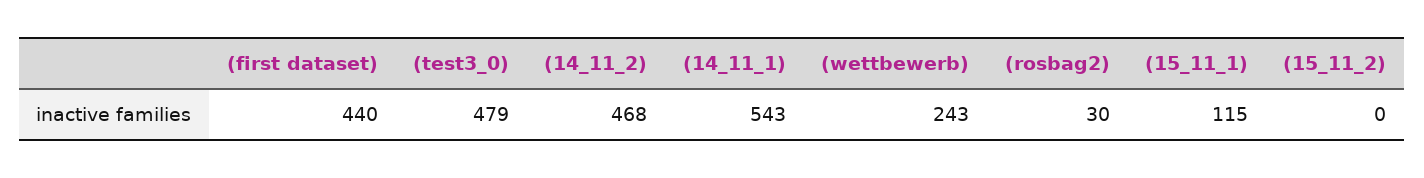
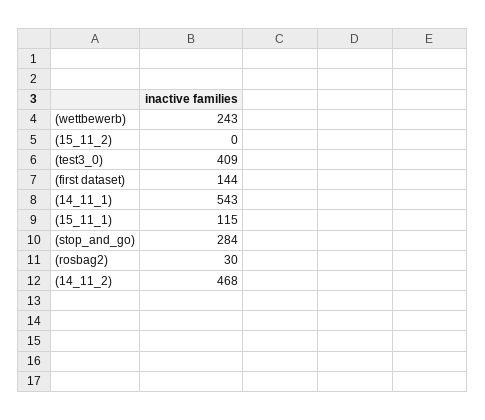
  {
-   "(first dataset)": 440,
+   "(first dataset)": 144,
-   "(test3_0)": 479,
+   "(test3_0)": 409,
    "(14_11_2)": 468,
    "(14_11_1)": 543,
    "(wettbewerb)": 243,
    "(rosbag2)": 30,
    "(15_11_1)": 115,
-   "(15_11_2)": 0
+   "(15_11_2)": 0,
+   "(stop_and_go)": 284
  }

